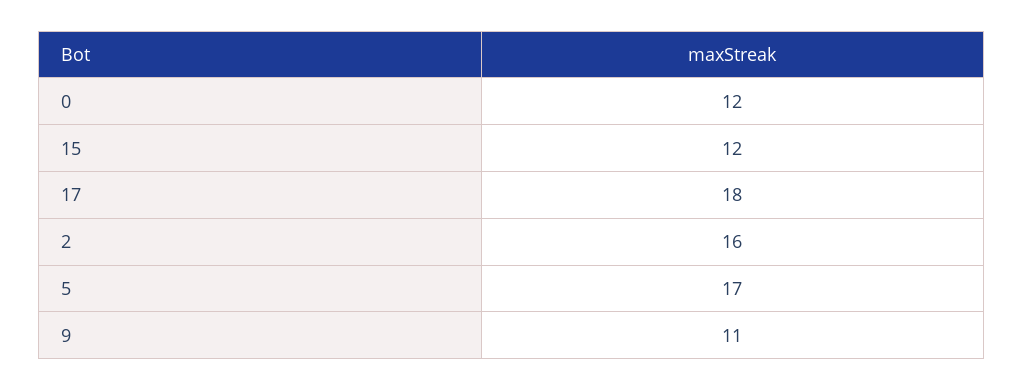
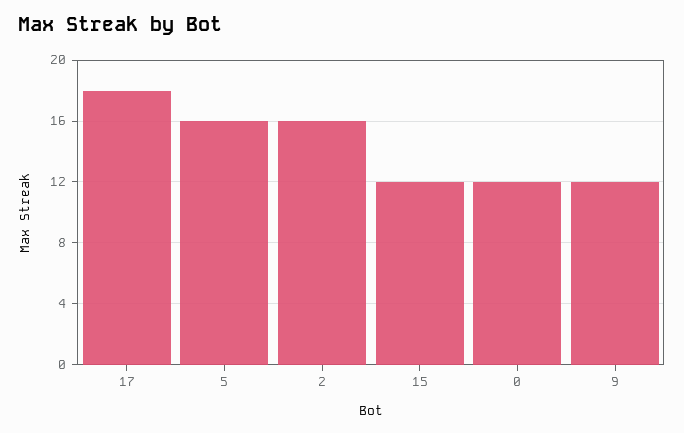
  {
    "0": 12,
    "15": 12,
    "17": 18,
    "2": 16,
-   "5": 17,
+   "5": 16,
-   "9": 11
+   "9": 12
  }

